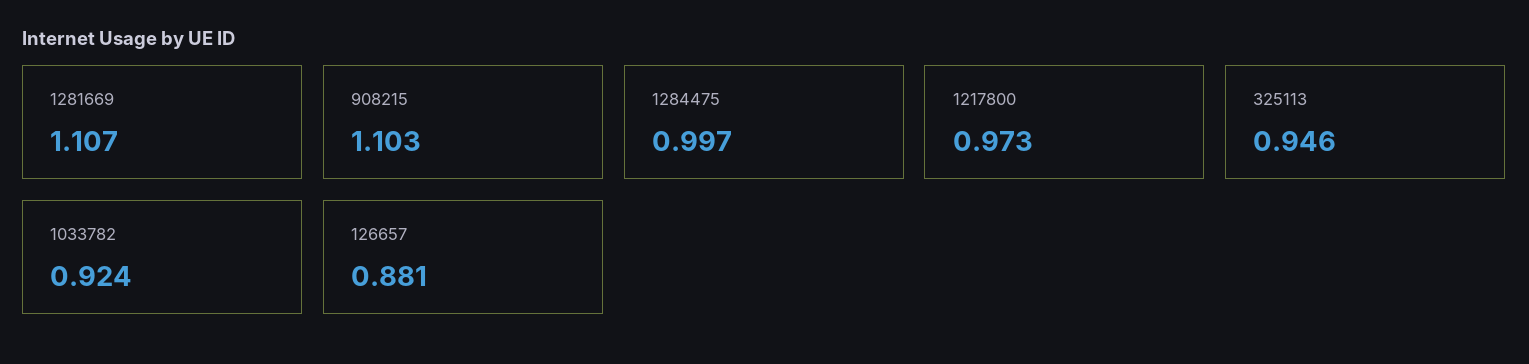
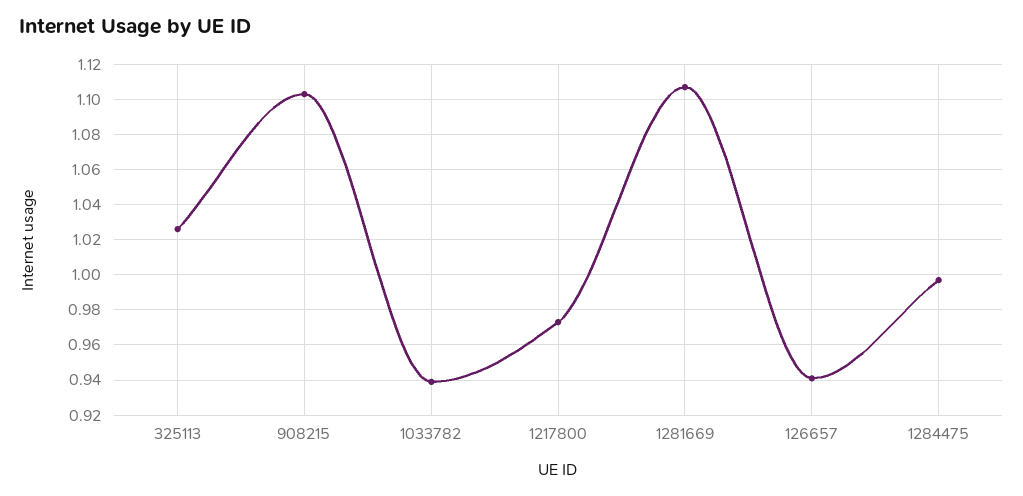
  {
    "1281669": 1.107,
    "908215": 1.103,
    "1284475": 0.997,
    "1217800": 0.973,
-   "325113": 0.946,
+   "325113": 1.025,
-   "1033782": 0.924,
+   "1033782": 0.94,
-   "126657": 0.881
+   "126657": 0.94
  }

